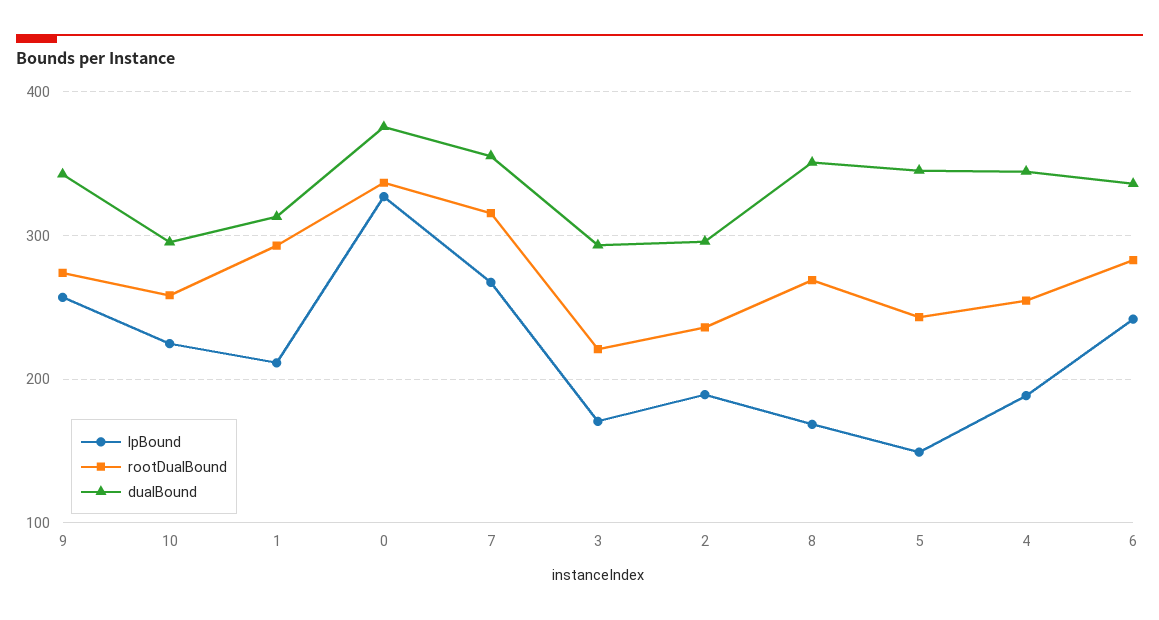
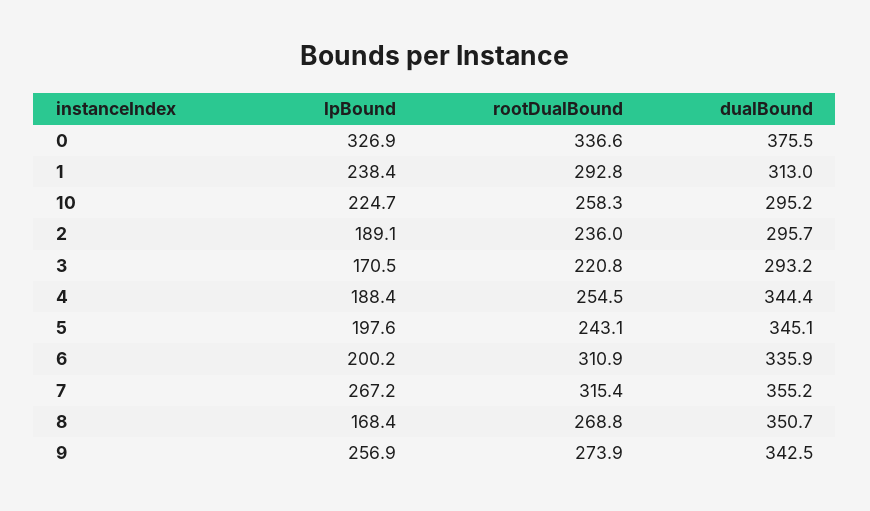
  {
    "lpBound": {
      "9": 256.9,
      "10": 224.7,
-     "1": 210,
+     "1": 238.4,
      "0": 326.9,
      "7": 267.2,
      "3": 170.5,
      "2": 189.1,
      "8": 168.4,
-     "5": 150,
+     "5": 197.6,
      "4": 188.4,
-     "6": 240
+     "6": 200.2
    },
    "rootDualBound": {
      "9": 273.9,
      "10": 258.3,
      "1": 292.8,
      "0": 336.6,
      "7": 315.4,
      "3": 220.8,
      "2": 236,
      "8": 268.8,
      "5": 243.1,
      "4": 254.5,
-     "6": 280
+     "6": 310.9
    },
    "dualBound": {
      "9": 342.5,
      "10": 295.2,
      "1": 313,
      "0": 375.5,
      "7": 355.2,
      "3": 293.2,
      "2": 295.7,
      "8": 350.7,
      "5": 345.1,
      "4": 344.4,
      "6": 335.9
    }
  }

